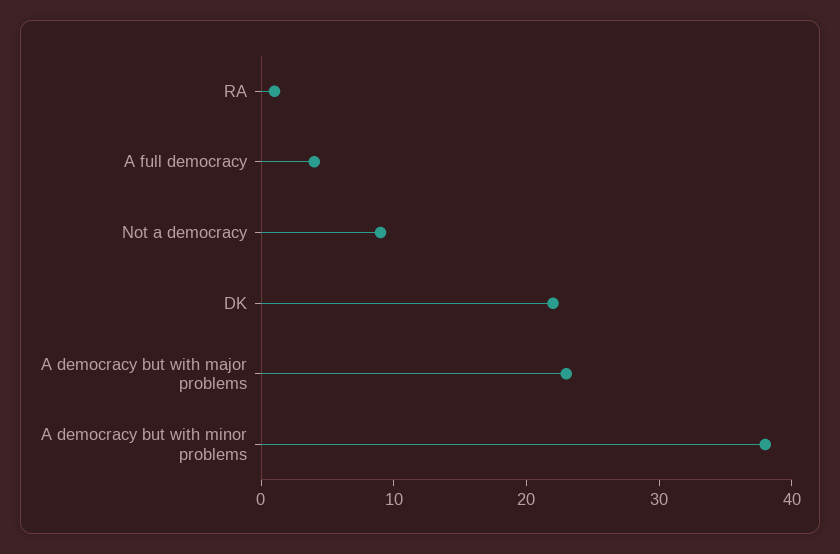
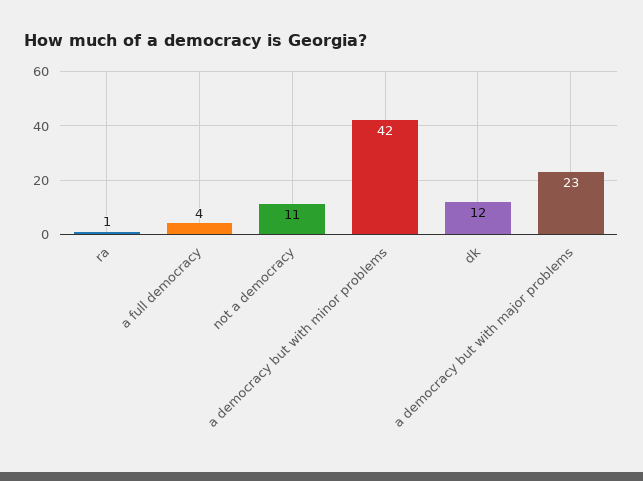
  {
    "RA": 1,
    "A full democracy": 4,
-   "Not a democracy": 9,
+   "Not a democracy": 11,
-   "DK": 22,
+   "DK": 12,
    "A democracy but with major problems": 23,
-   "A democracy but with minor problems": 38
+   "A democracy but with minor problems": 42
  }

